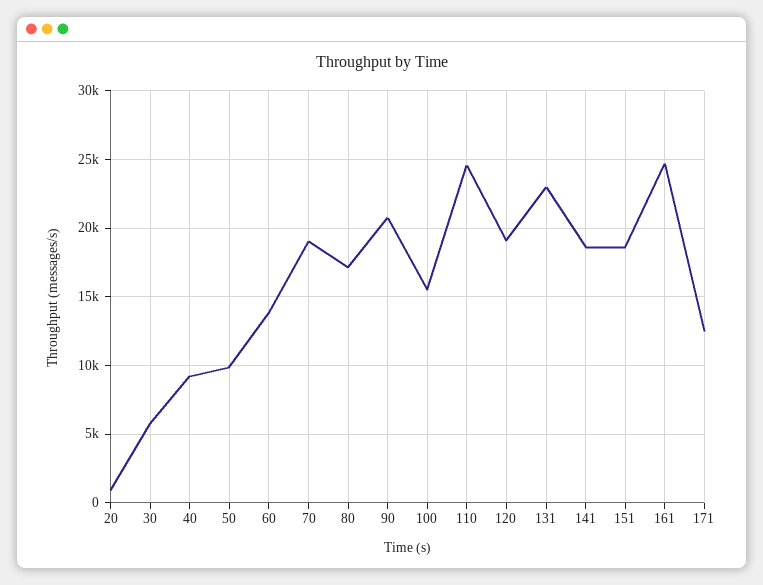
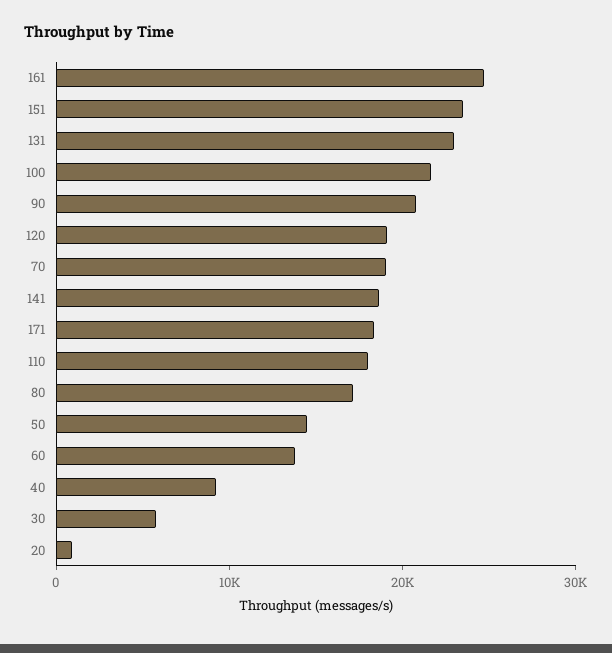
  {
    "20": 1000,
    "30": 6000,
    "40": 9000,
-   "50": 10000,
+   "50": 14000,
    "60": 14000,
    "70": 19000,
    "80": 17000,
    "90": 21000,
-   "100": 15500,
+   "100": 22000,
-   "110": 24500,
+   "110": 18000,
    "120": 19000,
    "131": 23000,
    "141": 18500,
-   "151": 18500,
+   "151": 24000,
    "161": 24500,
-   "171": 12500
+   "171": 18000
  }

